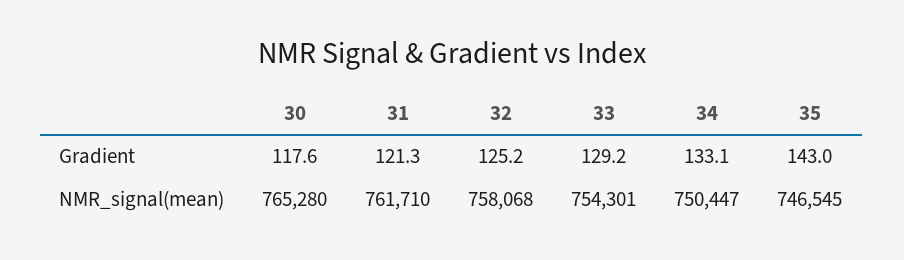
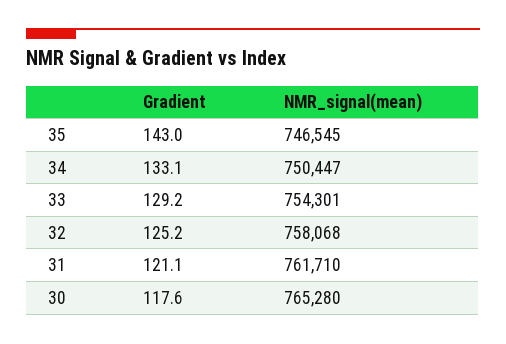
  {
    "30": {
      "Gradient": 117.6,
      "NMR_signal(mean)": 765280
    },
    "31": {
-     "Gradient": 121.3,
+     "Gradient": 121.1,
      "NMR_signal(mean)": 761710
    },
    "32": {
      "Gradient": 125.2,
      "NMR_signal(mean)": 758068
    },
    "33": {
      "Gradient": 129.2,
      "NMR_signal(mean)": 754301
    },
    "34": {
      "Gradient": 133.1,
      "NMR_signal(mean)": 750447
    },
    "35": {
      "Gradient": 143,
      "NMR_signal(mean)": 746545
    }
  }

